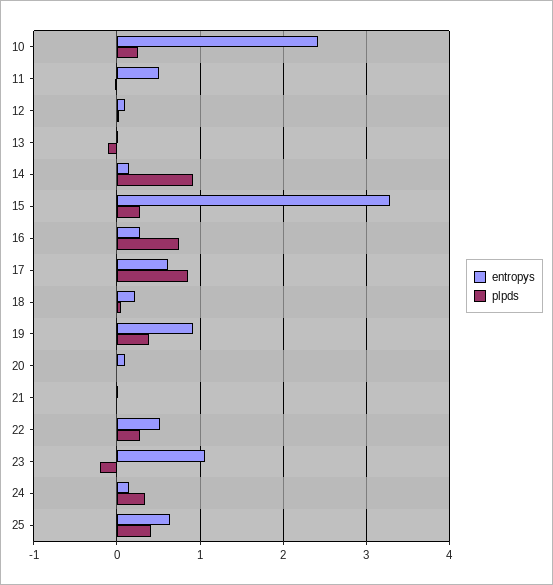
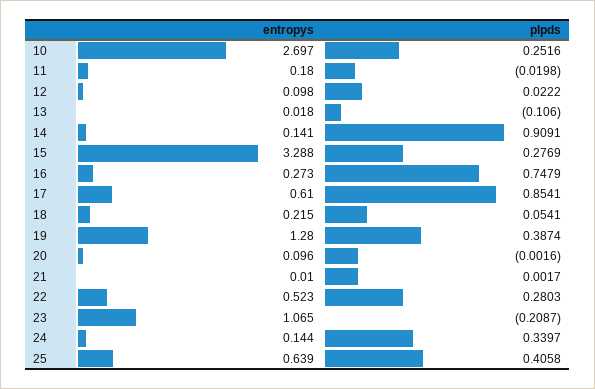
  {
    "entropys": {
-     "10": 2.4,
+     "10": 2.697,
-     "11": 0.5,
+     "11": 0.18,
      "12": 0.098,
      "13": 0.018,
      "14": 0.141,
      "15": 3.288,
      "16": 0.273,
      "17": 0.61,
      "18": 0.215,
-     "19": 0.9,
+     "19": 1.28,
      "20": 0.096,
      "21": 0.01,
      "22": 0.523,
      "23": 1.065,
      "24": 0.144,
      "25": 0.639
    },
    "plpds": {
      "10": 0.2516,
      "11": -0.0198,
      "12": 0.0222,
      "13": -0.106,
      "14": 0.9091,
      "15": 0.2769,
      "16": 0.7479,
      "17": 0.8541,
      "18": 0.0541,
      "19": 0.3874,
      "20": -0.0016,
      "21": 0.0017,
      "22": 0.2803,
      "23": -0.2087,
      "24": 0.3397,
      "25": 0.4058
    }
  }

